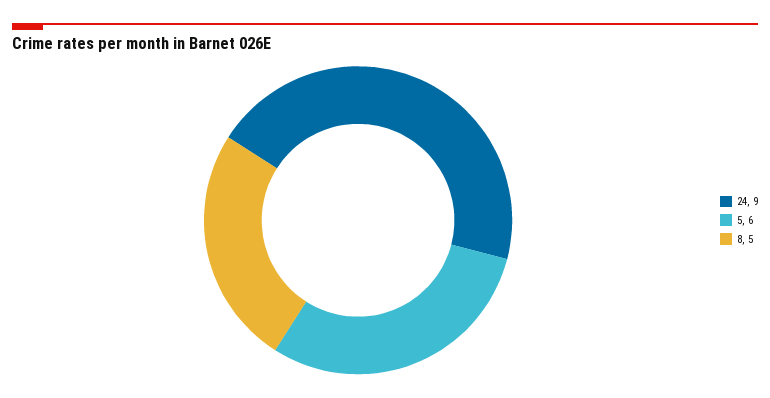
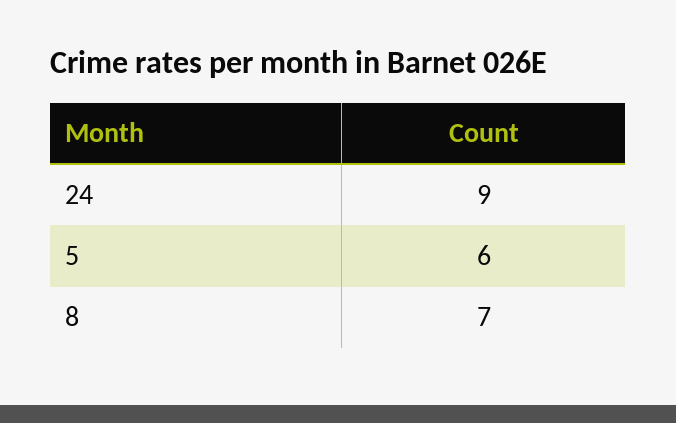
  {
    "24": 9,
    "5": 6,
-   "8": 5
+   "8": 7
  }

